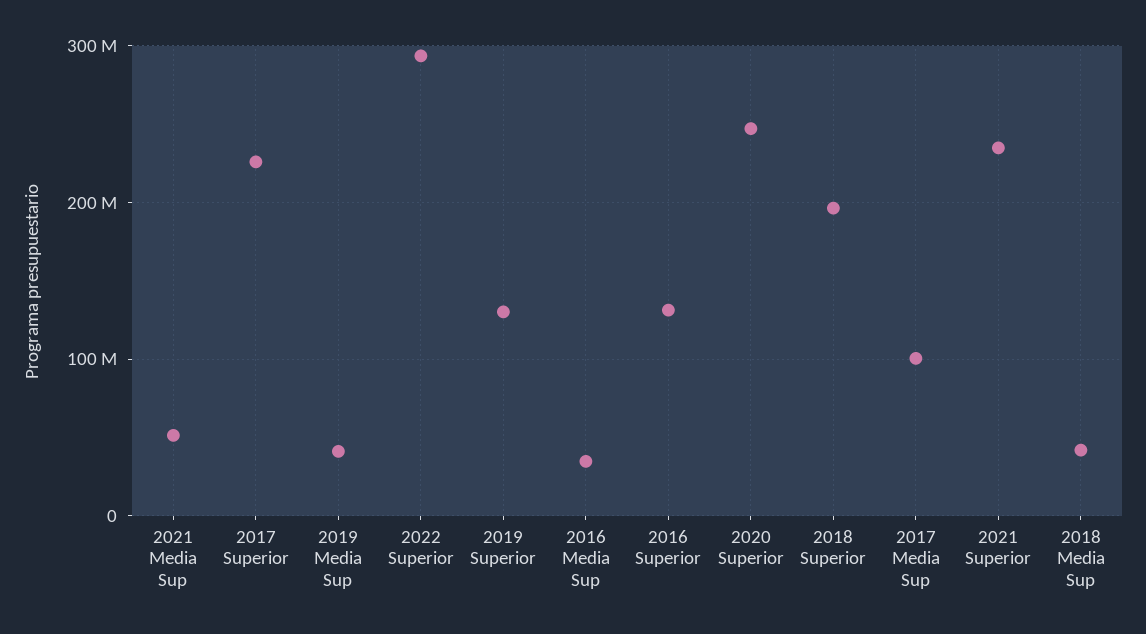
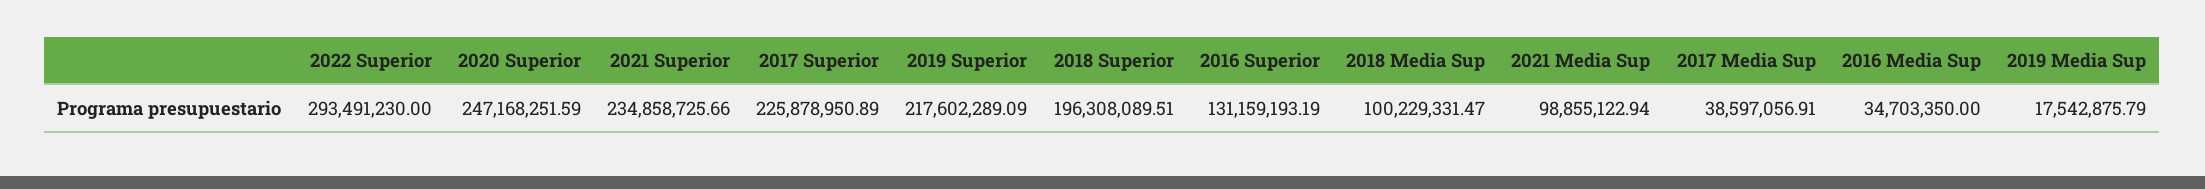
  {
-   "2021 Media Sup": 50000000,
+   "2021 Media Sup": 98855122.94,
    "2017 Superior": 225878950.89,
-   "2019 Media Sup": 40000000,
+   "2019 Media Sup": 17542875.79,
    "2022 Superior": 293491230,
-   "2019 Superior": 130000000,
+   "2019 Superior": 217602289.09,
    "2016 Media Sup": 34703350,
    "2016 Superior": 131159193.19,
    "2020 Superior": 247168251.59,
    "2018 Superior": 196308089.51,
-   "2017 Media Sup": 100000000,
+   "2017 Media Sup": 38597056.91,
    "2021 Superior": 234858725.66,
-   "2018 Media Sup": 40000000
+   "2018 Media Sup": 100229331.47
  }

